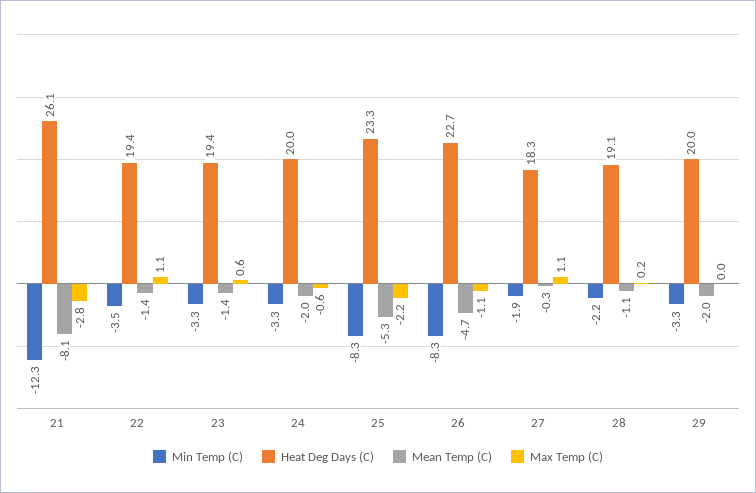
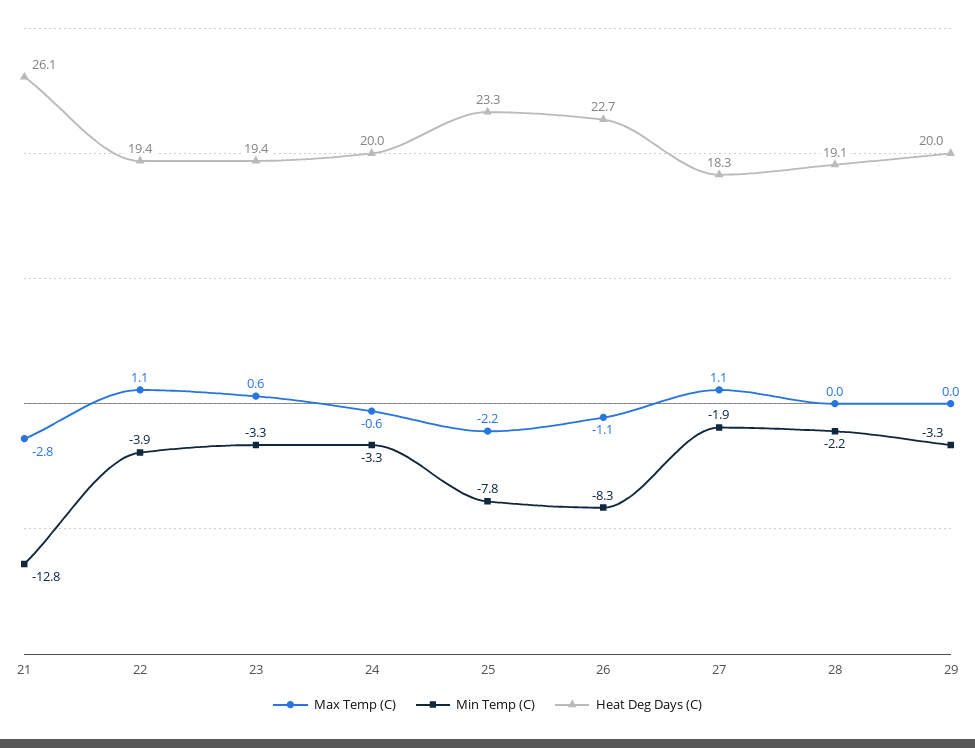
  {
    "Min Temp (C)": {
-     "21": -12.3,
+     "21": -12.8,
-     "22": -3.5,
+     "22": -3.9,
      "23": -3.3,
      "24": -3.3,
-     "25": -8.3,
+     "25": -7.8,
      "26": -8.3,
      "27": -1.9,
      "28": -2.2,
      "29": -3.3
    },
    "Heat Deg Days (C)": {
      "21": 26.1,
      "22": 19.4,
      "23": 19.4,
      "24": 20,
      "25": 23.3,
      "26": 22.7,
      "27": 18.3,
      "28": 19.1,
      "29": 20
    },
-   "Mean Temp (C)": {
-     "21": -8.1,
-     "22": -1.4,
-     "23": -1.4,
-     "24": -2,
-     "25": -5.3,
-     "26": -4.7,
-     "27": -0.3,
-     "28": -1.1,
-     "29": -2
-   },
    "Max Temp (C)": {
      "21": -2.8,
      "22": 1.1,
      "23": 0.6,
      "24": -0.6,
      "25": -2.2,
      "26": -1.1,
      "27": 1.1,
-     "28": 0.2,
+     "28": 0,
      "29": 0
    }
  }

